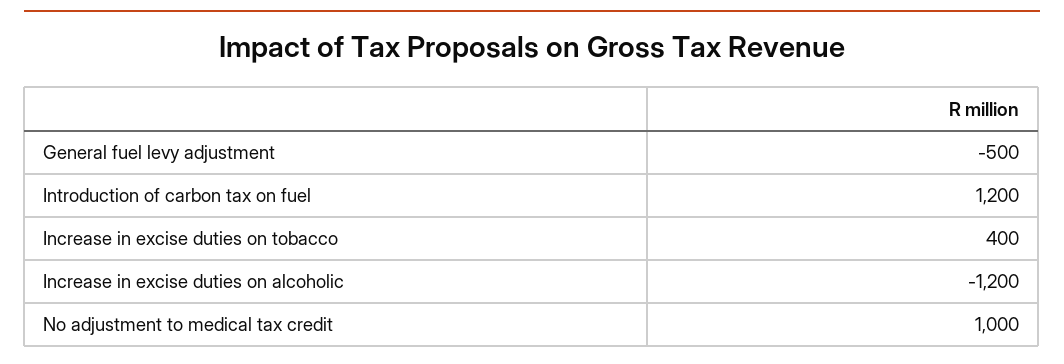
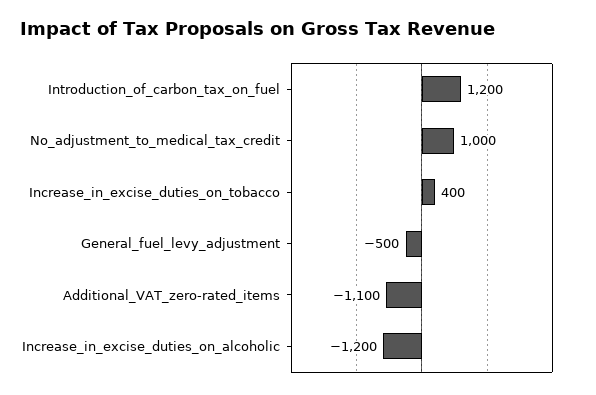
  {
    "General fuel levy adjustment": -500,
    "Introduction of carbon tax on fuel": 1200,
    "Increase in excise duties on tobacco": 400,
    "Increase in excise duties on alcoholic": -1200,
-   "No adjustment to medical tax credit": 1000
+   "No adjustment to medical tax credit": 1000,
+   "Additional_VAT_zero-rated_items": -1100
  }

